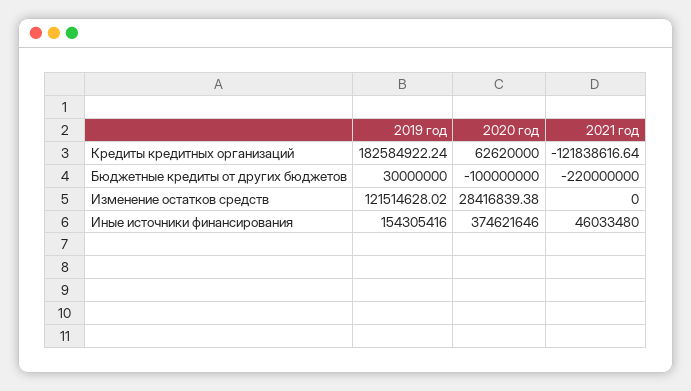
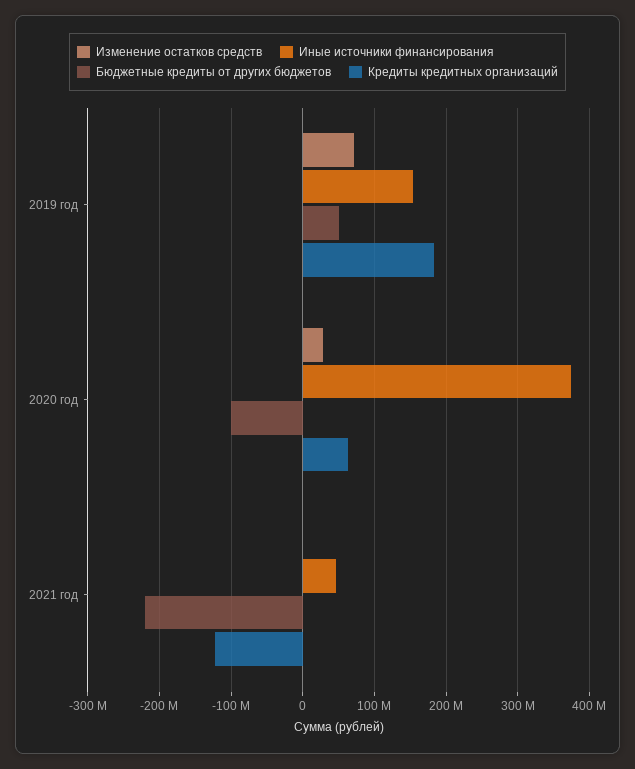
  {
    "Кредиты кредитных организаций": {
      "2019 год": 182584922.24,
      "2020 год": 62620000,
      "2021 год": -121838616.64
    },
    "Бюджетные кредиты от других бюджетов": {
-     "2019 год": 30000000,
+     "2019 год": 50000000,
      "2020 год": -100000000,
      "2021 год": -220000000
    },
    "Изменение остатков средств": {
-     "2019 год": 121514628.02,
+     "2019 год": 70000000,
      "2020 год": 28416839.38,
      "2021 год": 0
    },
    "Иные источники финансирования": {
      "2019 год": 154305416,
      "2020 год": 374621646,
      "2021 год": 46033480
    }
  }

